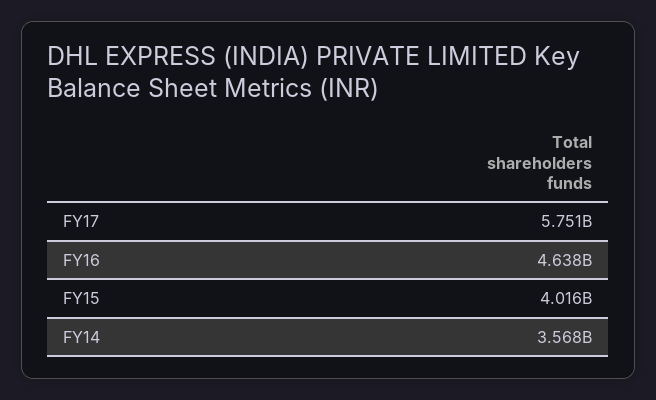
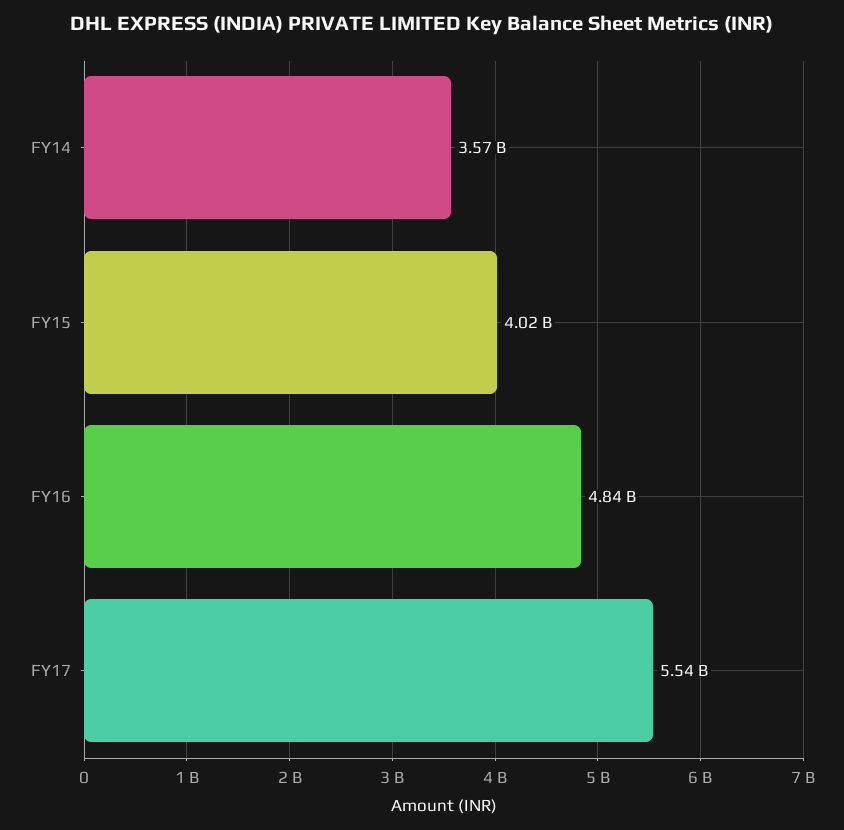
  {
-   "FY17": 5751000000,
+   "FY17": 5540000000,
-   "FY16": 4638000000,
+   "FY16": 4840000000,
    "FY15": 4016000000,
    "FY14": 3568000000
  }

